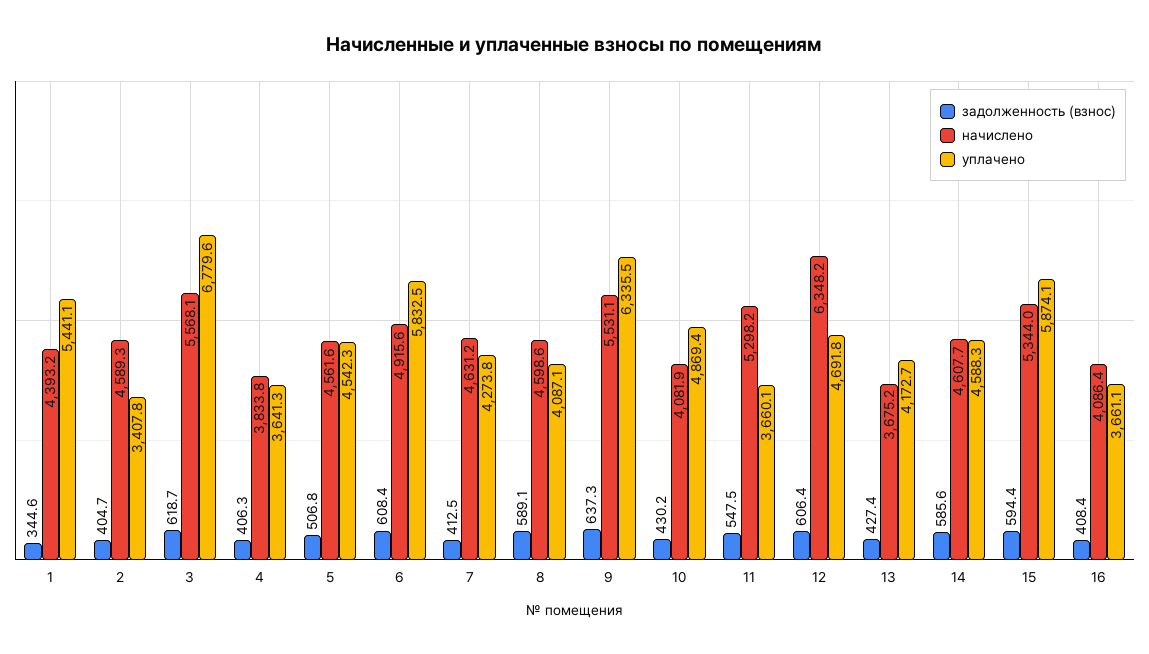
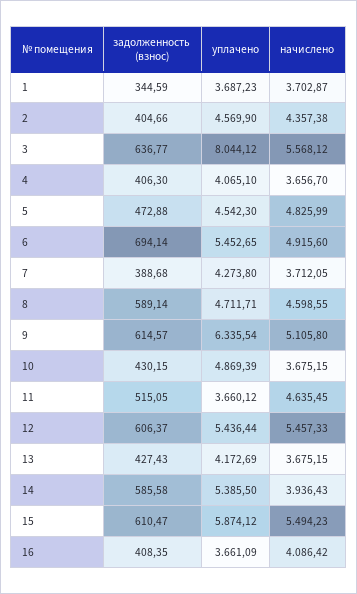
  {
    "задолженность (взнос)": {
      "1": 344.59,
      "2": 404.66,
-     "3": 618.7,
+     "3": 636.77,
      "4": 406.3,
-     "5": 506.8,
+     "5": 472.88,
-     "6": 608.4,
+     "6": 694.14,
-     "7": 412.5,
+     "7": 388.68,
      "8": 589.14,
-     "9": 637.3,
+     "9": 614.57,
      "10": 430.15,
-     "11": 547.5,
+     "11": 515.05,
      "12": 606.37,
      "13": 427.43,
      "14": 585.58,
-     "15": 594.4,
+     "15": 610.47,
      "16": 408.35
    },
    "начислено": {
-     "1": 4393.2,
+     "1": 3702.87,
-     "2": 4589.3,
+     "2": 4357.38,
      "3": 5568.12,
-     "4": 3833.8,
+     "4": 3656.7,
-     "5": 4561.6,
+     "5": 4825.99,
      "6": 4915.6,
-     "7": 4631.2,
+     "7": 3712.05,
      "8": 4598.55,
-     "9": 5531.1,
+     "9": 5105.8,
-     "10": 4081.9,
+     "10": 3675.15,
-     "11": 5298.2,
+     "11": 4635.45,
-     "12": 6348.2,
+     "12": 5457.33,
      "13": 3675.15,
-     "14": 4607.7,
+     "14": 3936.43,
-     "15": 5344,
+     "15": 5494.23,
      "16": 4086.42
    },
    "уплачено": {
-     "1": 5441.1,
+     "1": 3687.23,
-     "2": 3407.8,
+     "2": 4569.9,
-     "3": 6779.6,
+     "3": 8044.12,
-     "4": 3641.3,
+     "4": 4065.1,
      "5": 4542.3,
-     "6": 5832.5,
+     "6": 5452.65,
      "7": 4273.8,
-     "8": 4087.1,
+     "8": 4711.71,
      "9": 6335.54,
      "10": 4869.39,
      "11": 3660.12,
-     "12": 4691.8,
+     "12": 5436.44,
      "13": 4172.69,
-     "14": 4588.3,
+     "14": 5385.5,
      "15": 5874.12,
      "16": 3661.09
    }
  }

